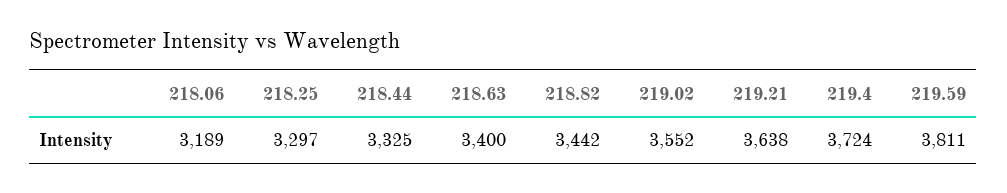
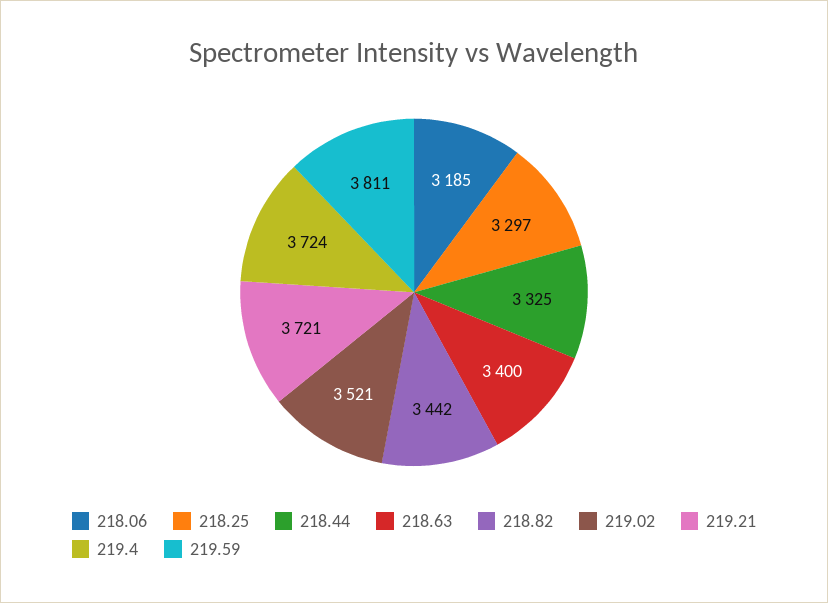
  {
-   "218.06": 3189,
+   "218.06": 3185,
    "218.25": 3297,
    "218.44": 3325,
    "218.63": 3400,
    "218.82": 3442,
-   "219.02": 3552,
+   "219.02": 3521,
-   "219.21": 3638,
+   "219.21": 3721,
    "219.4": 3724,
    "219.59": 3811
  }

